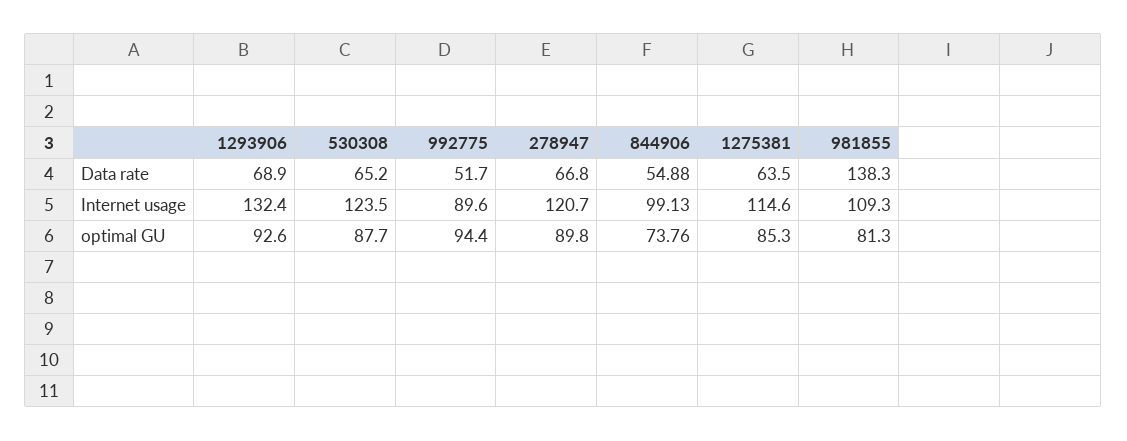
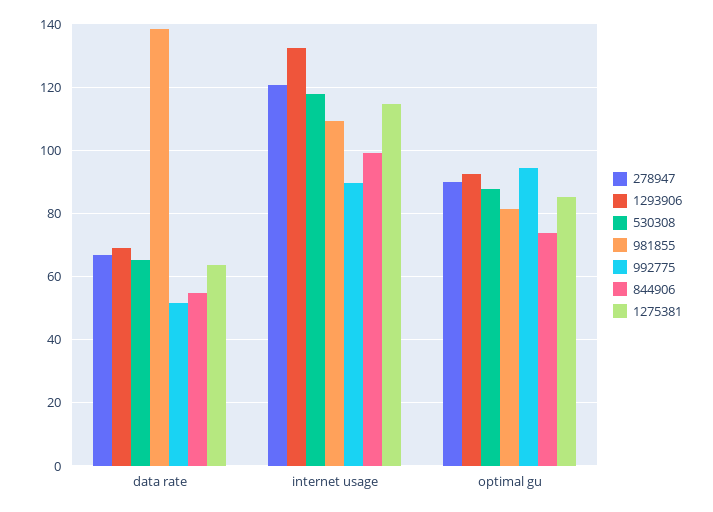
  {
    "1293906": {
      "Data rate": 68.9,
      "Internet usage": 132.4,
      "optimal GU": 92.6
    },
    "530308": {
      "Data rate": 65.2,
-     "Internet usage": 123.5,
+     "Internet usage": 118,
      "optimal GU": 87.7
    },
    "992775": {
      "Data rate": 51.7,
      "Internet usage": 89.6,
      "optimal GU": 94.4
    },
    "278947": {
      "Data rate": 66.8,
      "Internet usage": 120.7,
      "optimal GU": 89.8
    },
    "844906": {
      "Data rate": 54.88,
      "Internet usage": 99.13,
      "optimal GU": 73.76
    },
    "1275381": {
      "Data rate": 63.5,
      "Internet usage": 114.6,
      "optimal GU": 85.3
    },
    "981855": {
      "Data rate": 138.3,
      "Internet usage": 109.3,
      "optimal GU": 81.3
    }
  }

